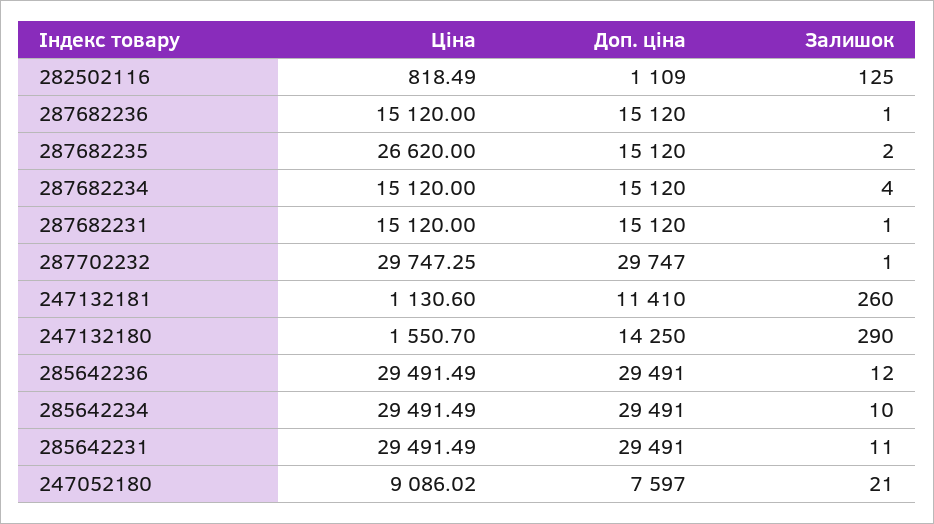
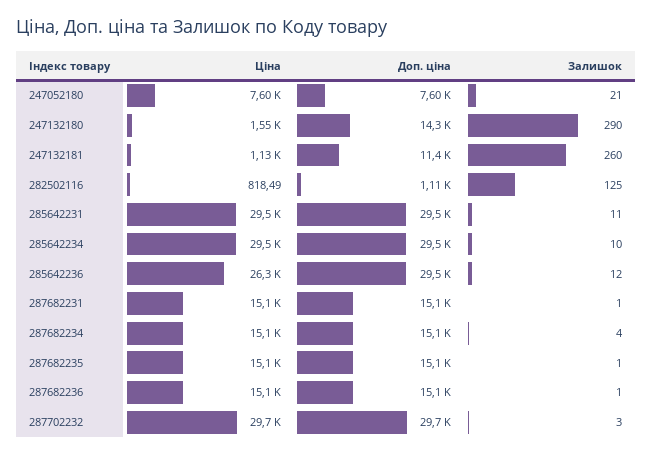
  {
    "Ціна": {
      "282502116": 818.49,
      "287682236": 15120,
-     "287682235": 26620,
+     "287682235": 15100,
      "287682234": 15120,
      "287682231": 15120,
      "287702232": 29747.25,
      "247132181": 1130.6,
      "247132180": 1550.7,
-     "285642236": 29491.49,
+     "285642236": 26300,
      "285642234": 29491.49,
      "285642231": 29491.49,
-     "247052180": 9086.02
+     "247052180": 7600
    },
    "Доп. ціна": {
      "282502116": 1109,
      "287682236": 15120,
      "287682235": 15120,
      "287682234": 15120,
      "287682231": 15120,
      "287702232": 29747,
      "247132181": 11410,
      "247132180": 14250,
      "285642236": 29491,
      "285642234": 29491,
      "285642231": 29491,
      "247052180": 7597
    },
    "Залишок": {
      "282502116": 125,
      "287682236": 1,
-     "287682235": 2,
+     "287682235": 1,
      "287682234": 4,
      "287682231": 1,
-     "287702232": 1,
+     "287702232": 3,
      "247132181": 260,
      "247132180": 290,
      "285642236": 12,
      "285642234": 10,
      "285642231": 11,
      "247052180": 21
    }
  }

